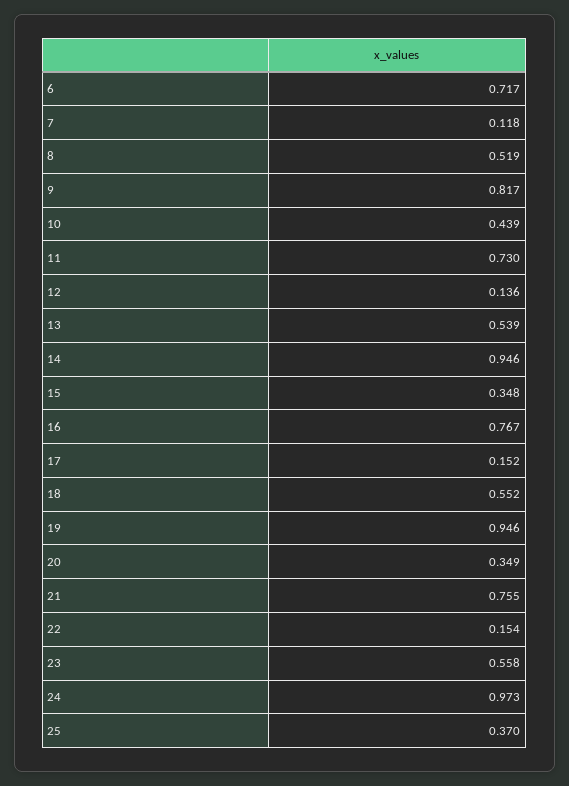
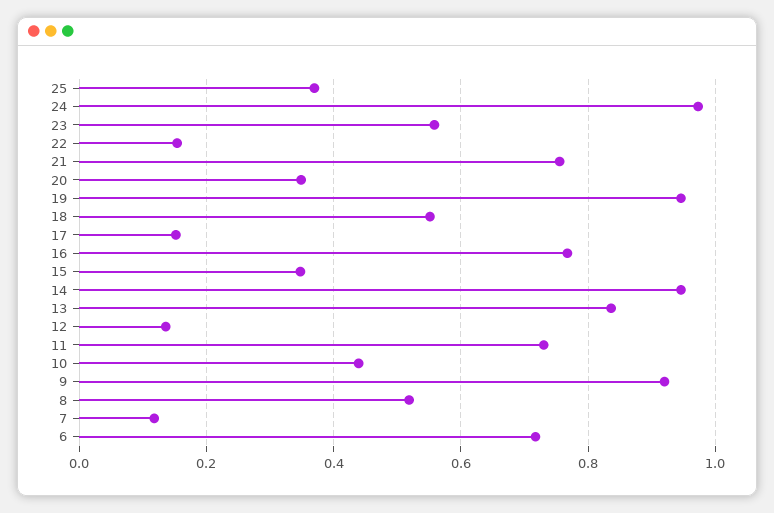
  {
    "6": 0.717,
    "7": 0.118,
    "8": 0.519,
-   "9": 0.817,
+   "9": 0.92,
    "10": 0.439,
    "11": 0.73,
    "12": 0.136,
-   "13": 0.539,
+   "13": 0.84,
    "14": 0.946,
    "15": 0.348,
    "16": 0.767,
    "17": 0.152,
    "18": 0.552,
    "19": 0.946,
    "20": 0.349,
    "21": 0.755,
    "22": 0.154,
    "23": 0.558,
    "24": 0.973,
    "25": 0.37
  }

